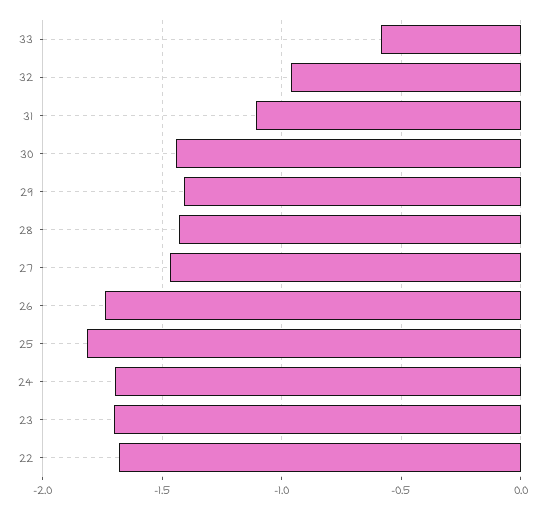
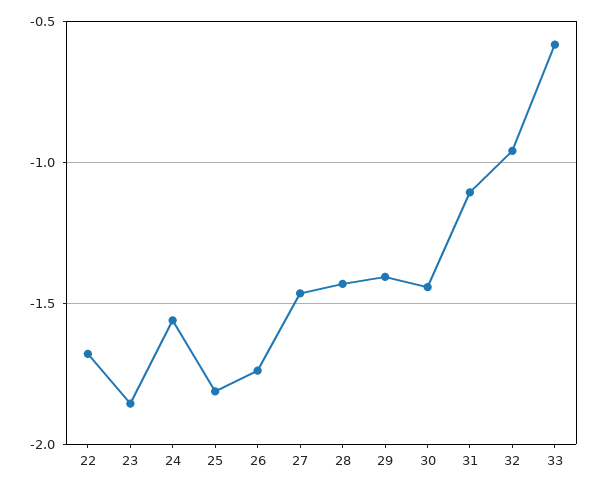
  {
    "33": -0.6,
    "32": -0.95,
    "31": -1.1,
    "30": -1.45,
    "29": -1.4,
    "28": -1.45,
    "27": -1.45,
    "26": -1.75,
    "25": -1.8,
-   "24": -1.7,
+   "24": -1.55,
-   "23": -1.7,
+   "23": -1.85,
    "22": -1.7
  }

